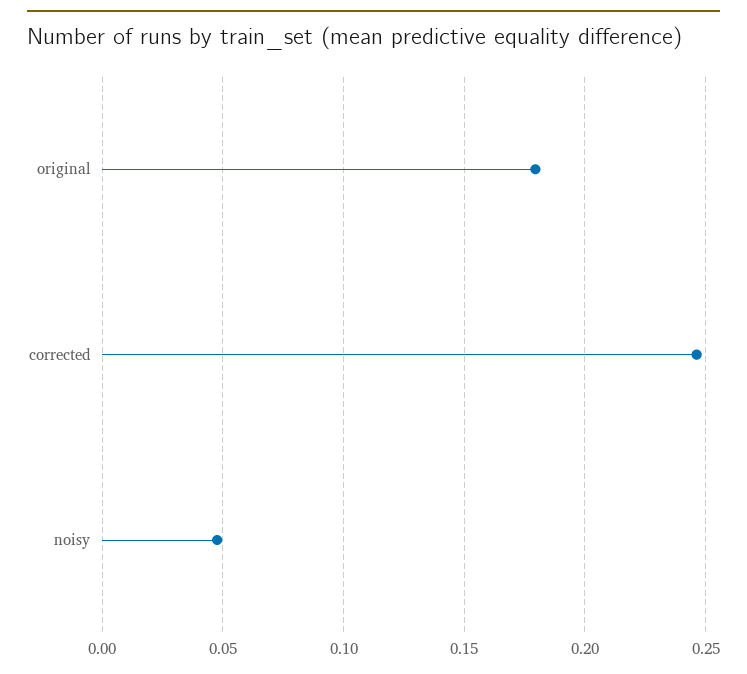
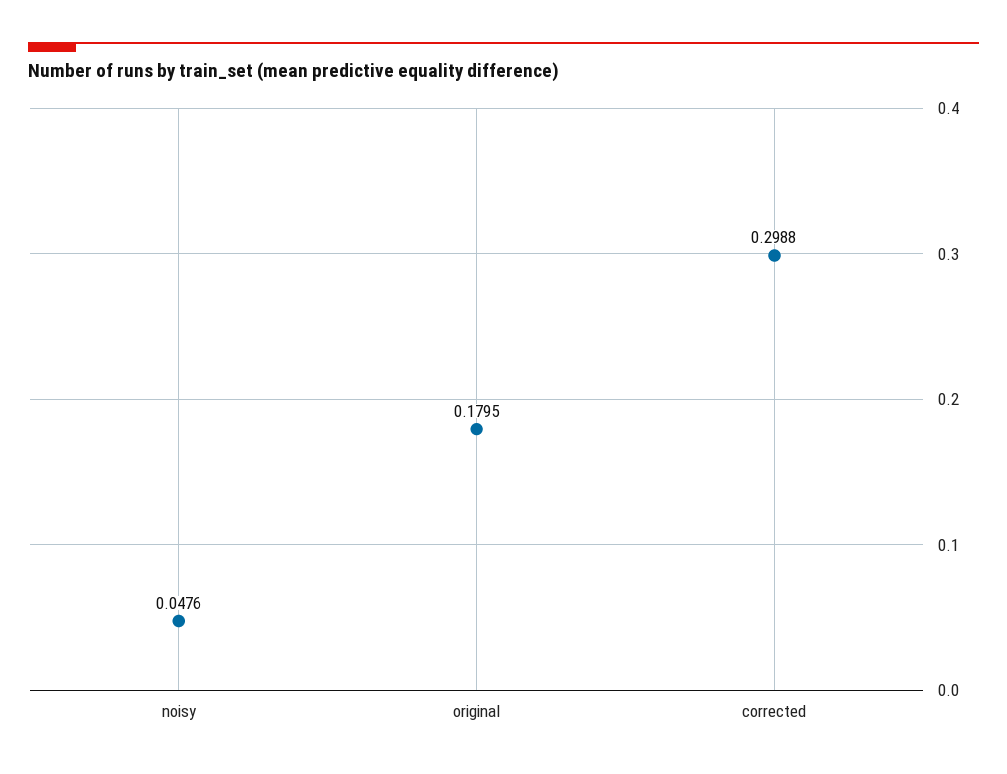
  {
    "original": 0.1795,
-   "corrected": 0.245,
+   "corrected": 0.2988,
    "noisy": 0.0476
  }

